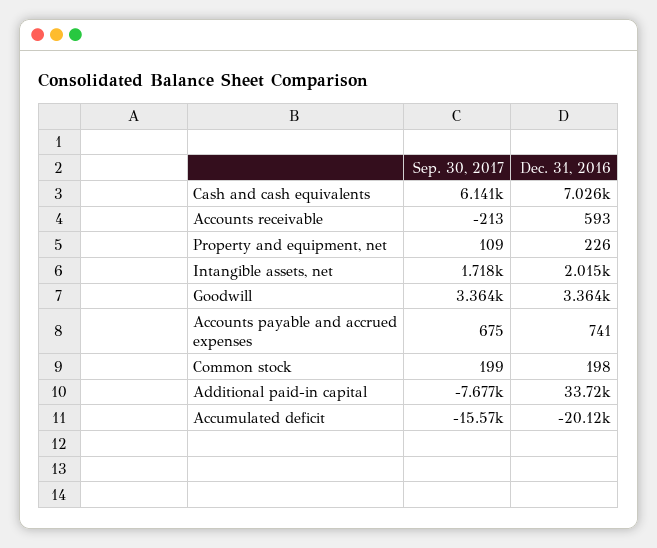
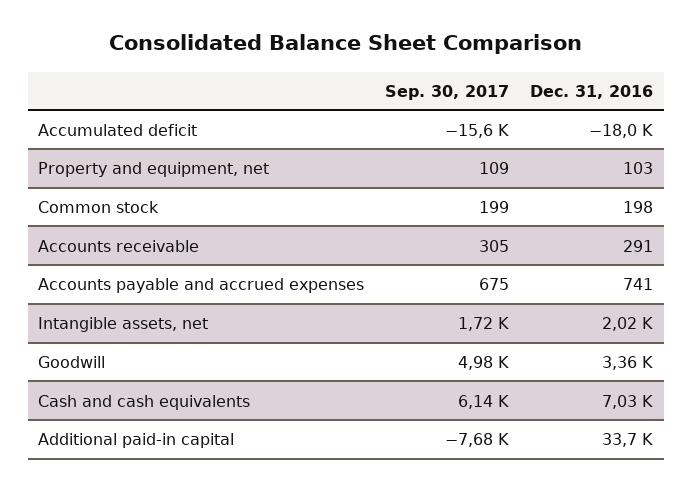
  {
    "Sep. 30, 2017": {
      "Cash and cash equivalents": 6141,
-     "Accounts receivable": -213,
+     "Accounts receivable": 305,
      "Property and equipment, net": 109,
      "Intangible assets, net": 1718,
-     "Goodwill": 3364,
+     "Goodwill": 4980,
      "Accounts payable and accrued expenses": 675,
      "Common stock": 199,
      "Additional paid-in capital": -7677,
      "Accumulated deficit": -15570
    },
    "Dec. 31, 2016": {
      "Cash and cash equivalents": 7026,
-     "Accounts receivable": 593,
+     "Accounts receivable": 291,
-     "Property and equipment, net": 226,
+     "Property and equipment, net": 103,
      "Intangible assets, net": 2015,
      "Goodwill": 3364,
      "Accounts payable and accrued expenses": 741,
      "Common stock": 198,
      "Additional paid-in capital": 33720,
-     "Accumulated deficit": -20120
+     "Accumulated deficit": -18000
    }
  }

